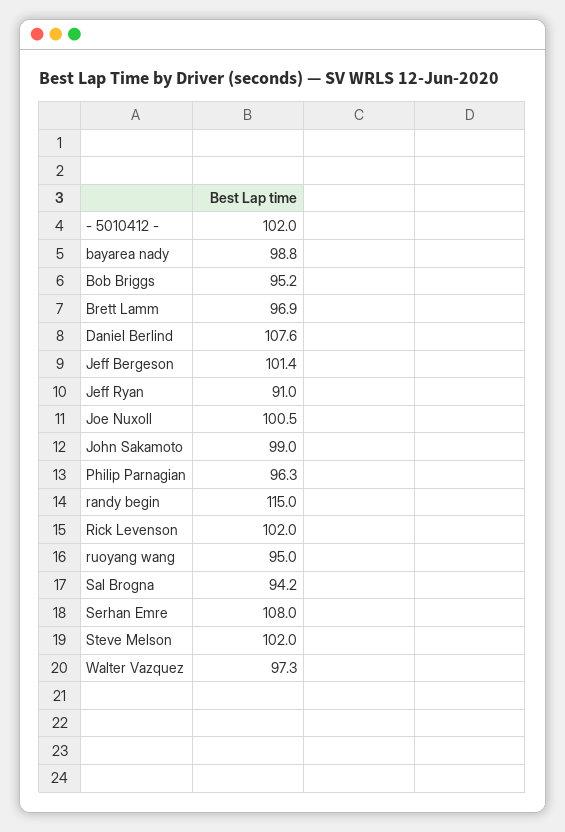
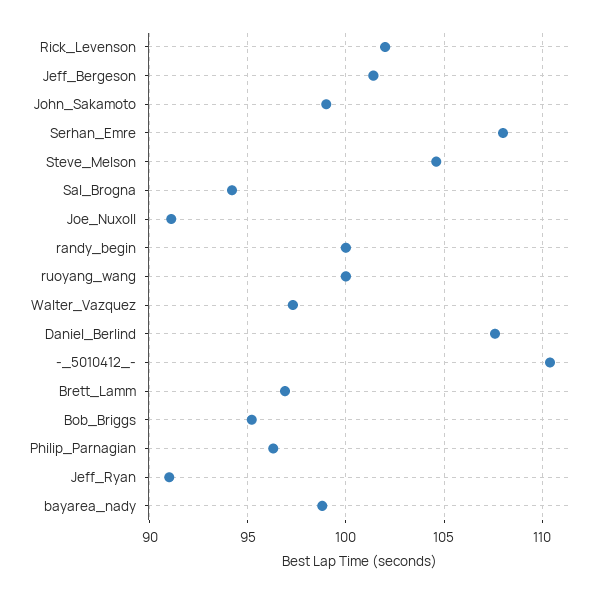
  {
-   "- 5010412 -": 102,
+   "- 5010412 -": 110.5,
    "bayarea nady": 98.8,
    "Bob Briggs": 95.2,
    "Brett Lamm": 96.9,
    "Daniel Berlind": 107.6,
    "Jeff Bergeson": 101.4,
    "Jeff Ryan": 91,
-   "Joe Nuxoll": 100.5,
+   "Joe Nuxoll": 91,
    "John Sakamoto": 99,
    "Philip Parnagian": 96.3,
-   "randy begin": 115,
+   "randy begin": 100,
    "Rick Levenson": 102,
-   "ruoyang wang": 95,
+   "ruoyang wang": 100,
    "Sal Brogna": 94.2,
    "Serhan Emre": 108,
-   "Steve Melson": 102,
+   "Steve Melson": 104.5,
    "Walter Vazquez": 97.3
  }

